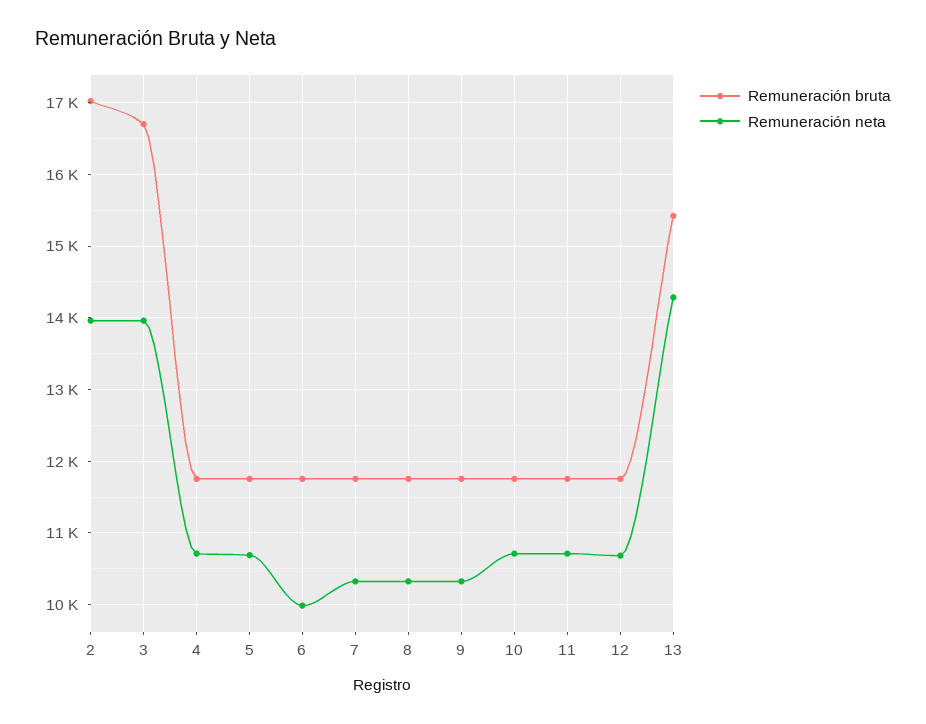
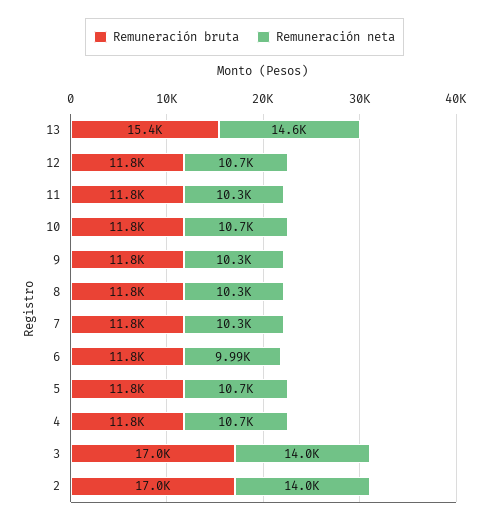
  {
    "Remuneración bruta": {
      "2": 17000,
-     "3": 16700,
+     "3": 17000,
      "4": 11800,
      "5": 11800,
      "6": 11800,
      "7": 11800,
      "8": 11800,
      "9": 11800,
      "10": 11800,
      "11": 11800,
      "12": 11800,
      "13": 15400
    },
    "Remuneración neta": {
      "2": 14000,
      "3": 14000,
      "4": 10700,
      "5": 10700,
      "6": 9990,
      "7": 10300,
      "8": 10300,
      "9": 10300,
      "10": 10700,
-     "11": 10700,
+     "11": 10300,
      "12": 10700,
-     "13": 14300
+     "13": 14600
    }
  }

